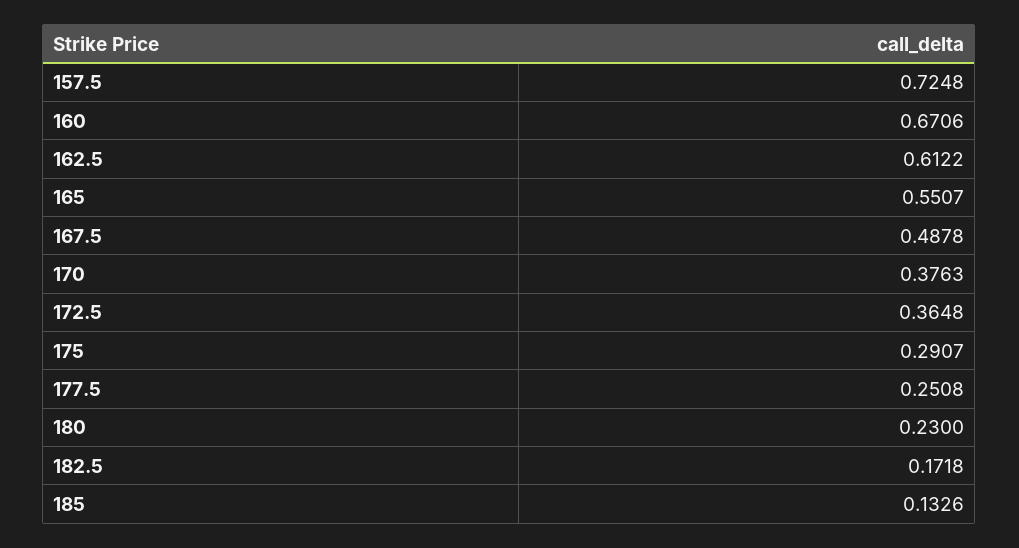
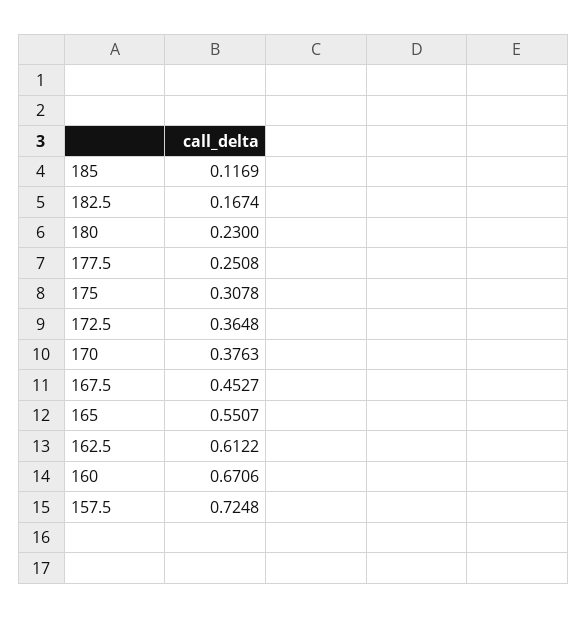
  {
    "157.5": 0.7248,
    "160": 0.6706,
    "162.5": 0.6122,
    "165": 0.5507,
-   "167.5": 0.4878,
+   "167.5": 0.4527,
    "170": 0.3763,
    "172.5": 0.3648,
-   "175": 0.2907,
+   "175": 0.3078,
    "177.5": 0.2508,
    "180": 0.23,
-   "182.5": 0.1718,
+   "182.5": 0.1674,
-   "185": 0.1326
+   "185": 0.1169
  }

